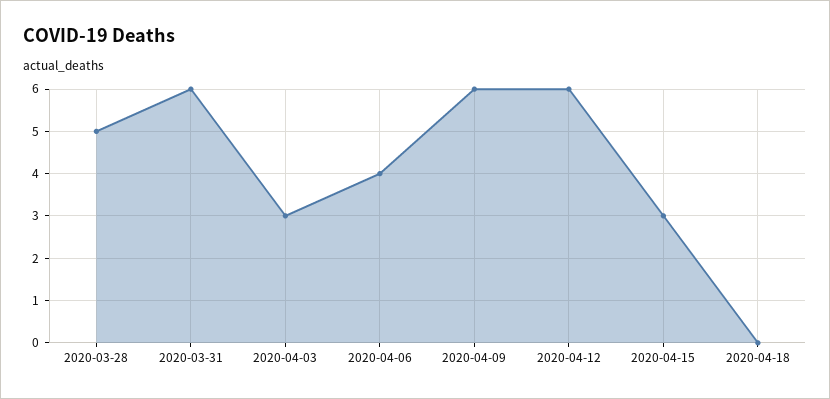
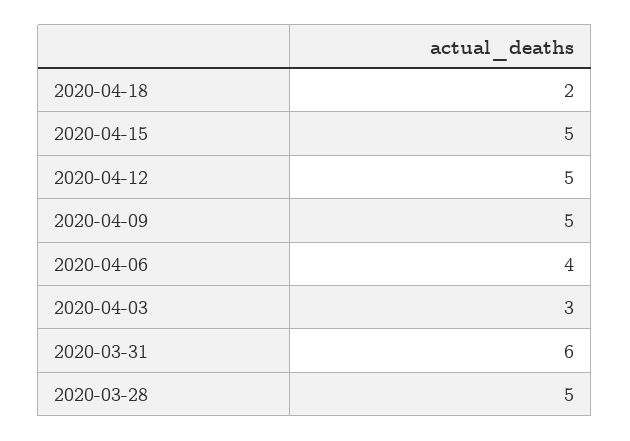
  {
    "2020-03-28": 5,
    "2020-03-31": 6,
    "2020-04-03": 3,
    "2020-04-06": 4,
-   "2020-04-09": 6,
+   "2020-04-09": 5,
-   "2020-04-12": 6,
+   "2020-04-12": 5,
-   "2020-04-15": 3,
+   "2020-04-15": 5,
-   "2020-04-18": 0
+   "2020-04-18": 2
  }

